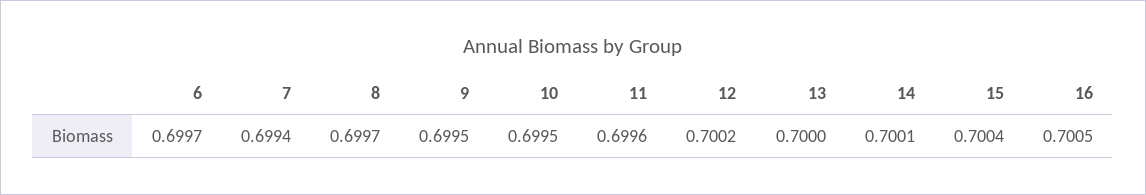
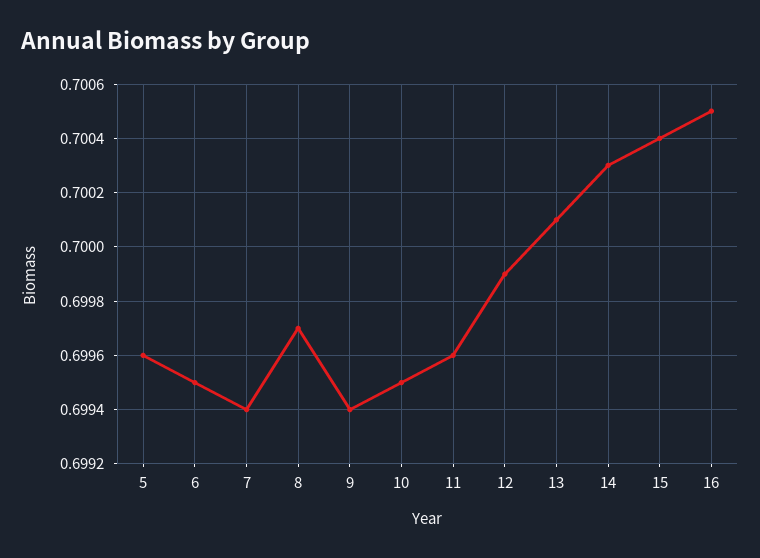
  {
-   "6": 0.6997,
+   "6": 0.6995,
    "7": 0.6994,
    "8": 0.6997,
-   "9": 0.6995,
+   "9": 0.6994,
    "10": 0.6995,
    "11": 0.6996,
-   "12": 0.7002,
+   "12": 0.6999,
-   "13": 0.7,
+   "13": 0.7001,
-   "14": 0.7001,
+   "14": 0.7003,
    "15": 0.7004,
-   "16": 0.7005
+   "16": 0.7005,
+   "5": 0.6996
  }

